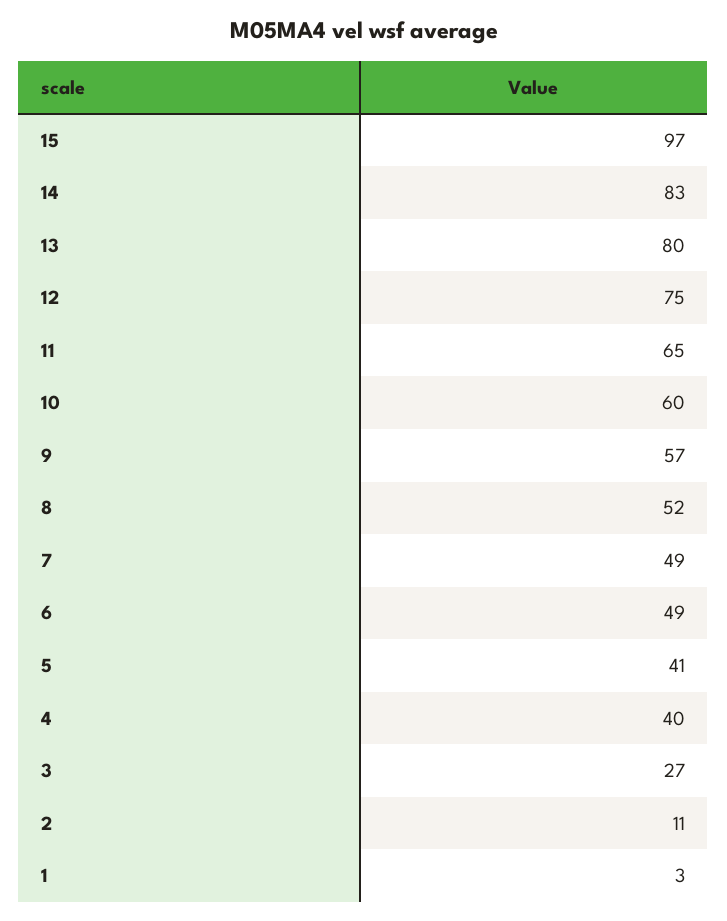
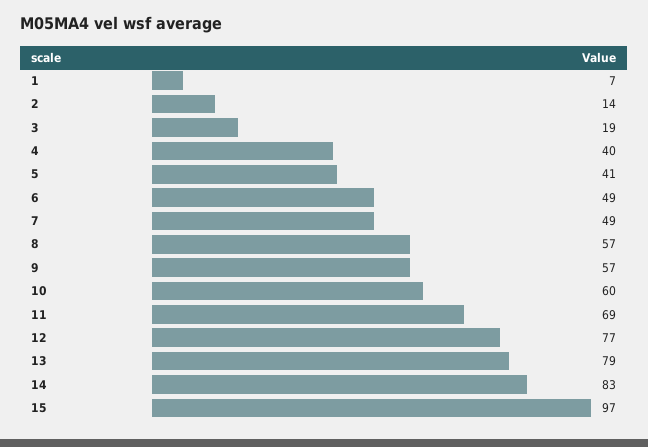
  {
    "15": 97,
    "14": 83,
-   "13": 80,
+   "13": 79,
-   "12": 75,
+   "12": 77,
-   "11": 65,
+   "11": 69,
    "10": 60,
    "9": 57,
-   "8": 52,
+   "8": 57,
    "7": 49,
    "6": 49,
    "5": 41,
    "4": 40,
-   "3": 27,
+   "3": 19,
-   "2": 11,
+   "2": 14,
-   "1": 3
+   "1": 7
  }

